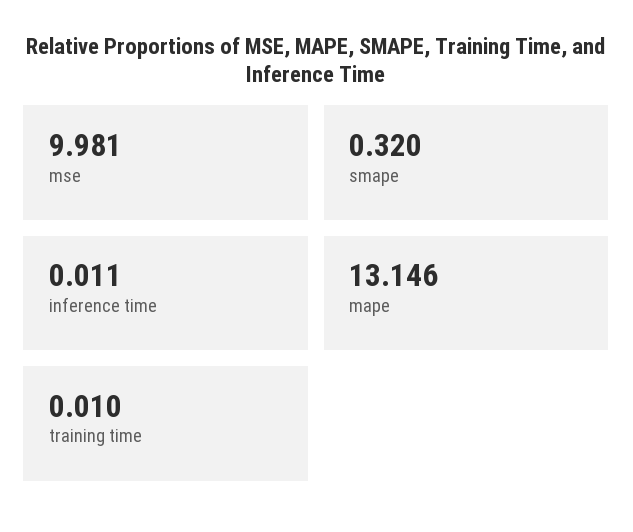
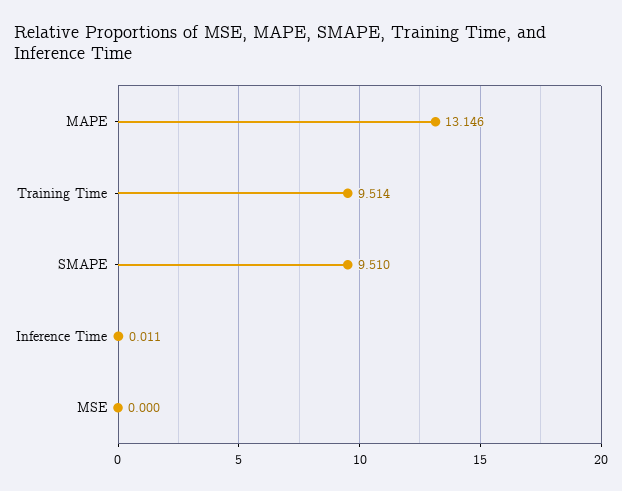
  {
-   "mse": 9.981,
+   "mse": 0,
-   "smape": 0.32,
+   "smape": 9.51,
    "inference time": 0.011,
    "mape": 13.146,
-   "training time": 0.01
+   "training time": 9.514
  }

